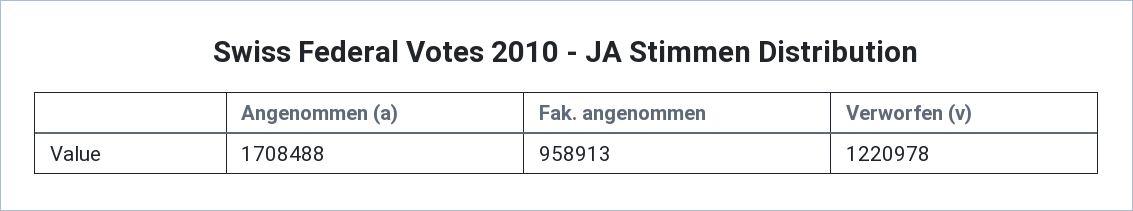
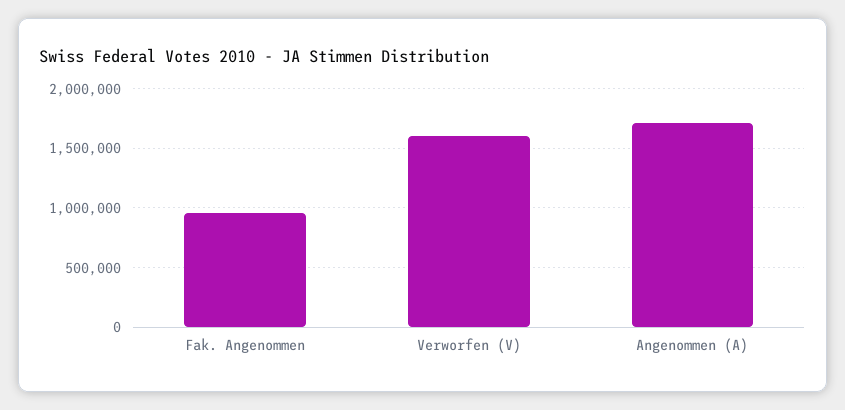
  {
    "Angenommen (a)": 1708488,
    "Fak. angenommen": 958913,
-   "Verworfen (v)": 1220978
+   "Verworfen (v)": 1600000
  }

